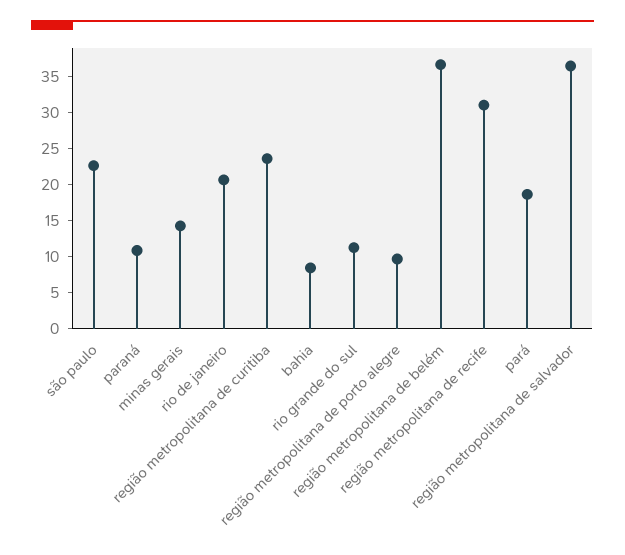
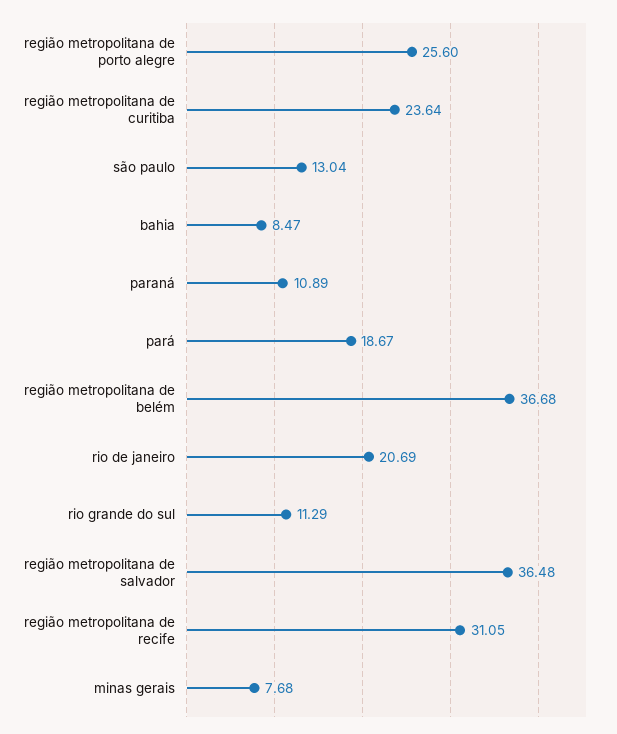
  {
-   "são paulo": 22.5,
+   "são paulo": 13.04,
    "paraná": 10.89,
-   "minas gerais": 15,
+   "minas gerais": 7.68,
    "rio de janeiro": 20.69,
    "região metropolitana de curitiba": 23.64,
    "bahia": 8.47,
    "rio grande do sul": 11.29,
-   "região metropolitana de porto alegre": 10,
+   "região metropolitana de porto alegre": 25.6,
    "região metropolitana de belém": 36.68,
    "região metropolitana de recife": 31.05,
    "pará": 18.67,
    "região metropolitana de salvador": 36.48
  }

